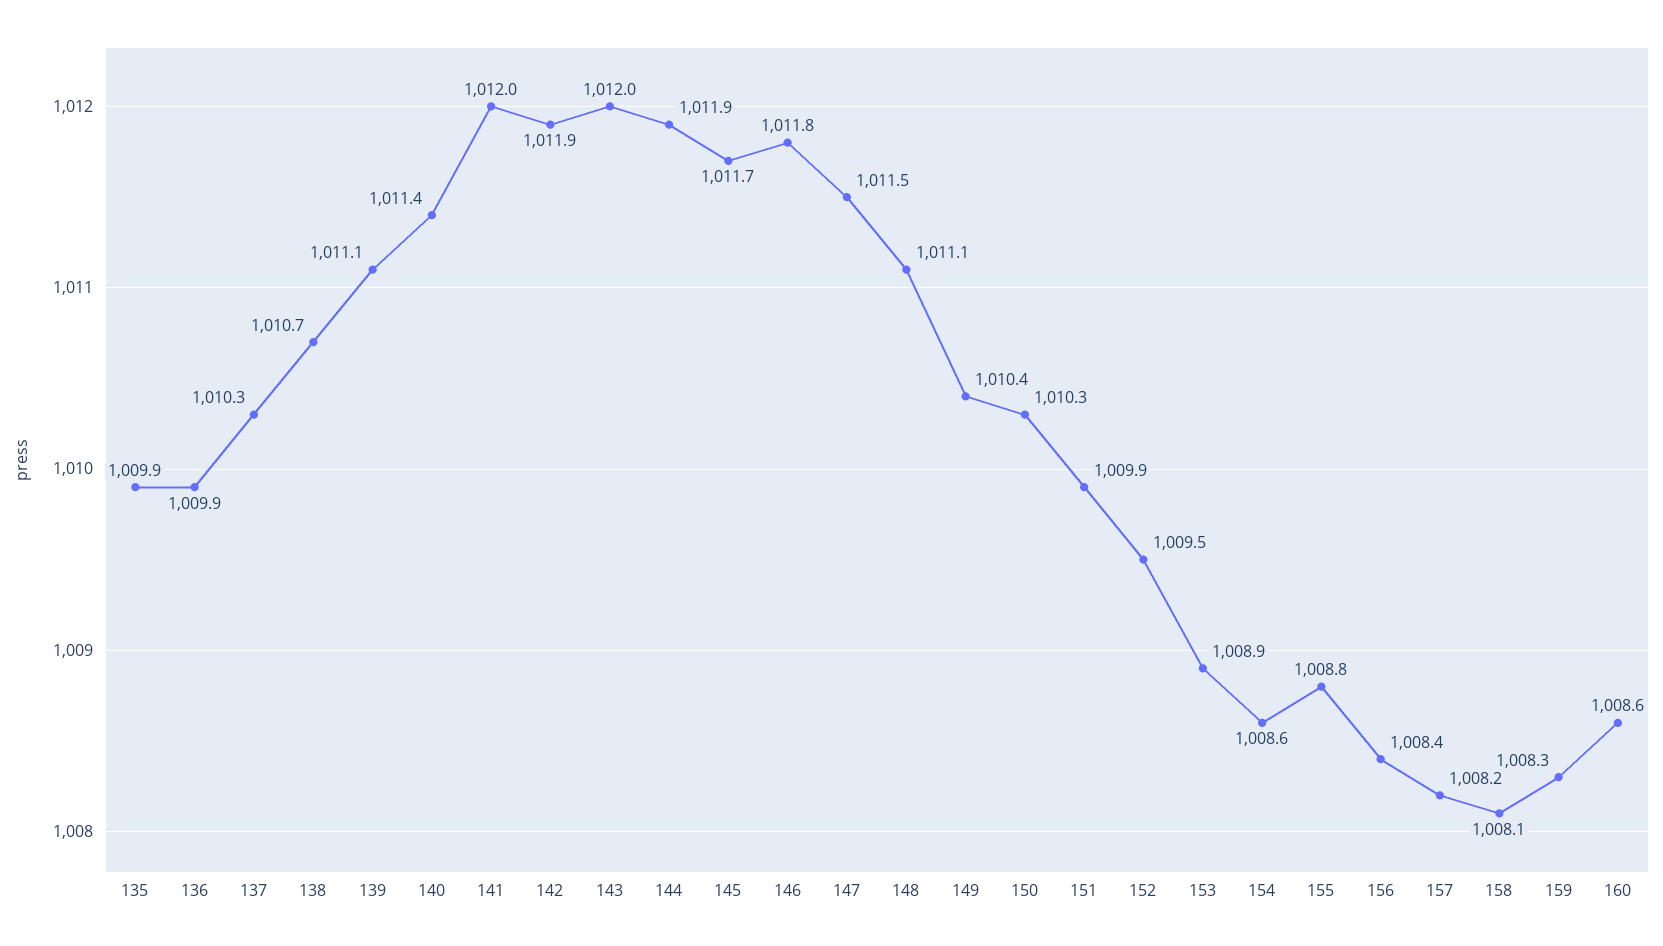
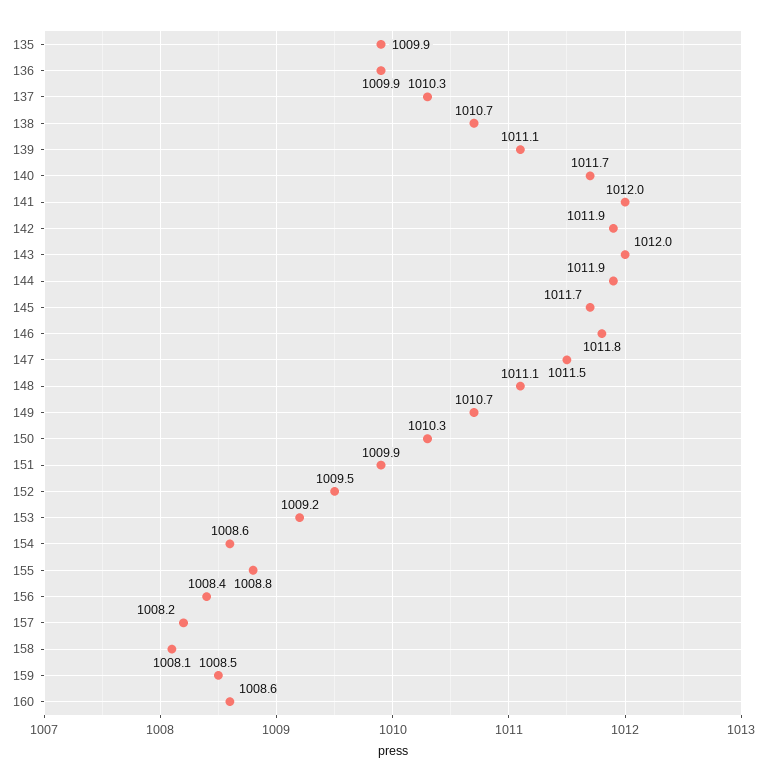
  {
    "135": 1009.9,
    "136": 1009.9,
    "137": 1010.3,
    "138": 1010.7,
    "139": 1011.1,
-   "140": 1011.4,
+   "140": 1011.7,
    "141": 1012,
    "142": 1011.9,
    "143": 1012,
    "144": 1011.9,
    "145": 1011.7,
    "146": 1011.8,
    "147": 1011.5,
    "148": 1011.1,
-   "149": 1010.4,
+   "149": 1010.7,
    "150": 1010.3,
    "151": 1009.9,
    "152": 1009.5,
-   "153": 1008.9,
+   "153": 1009.2,
    "154": 1008.6,
    "155": 1008.8,
    "156": 1008.4,
    "157": 1008.2,
    "158": 1008.1,
-   "159": 1008.3,
+   "159": 1008.5,
    "160": 1008.6
  }

